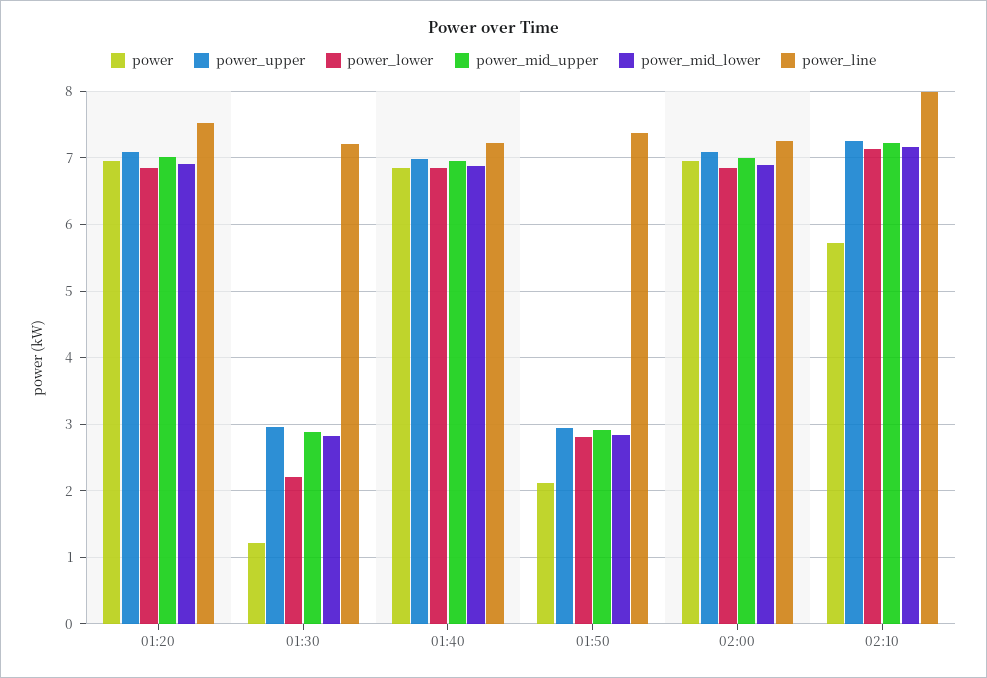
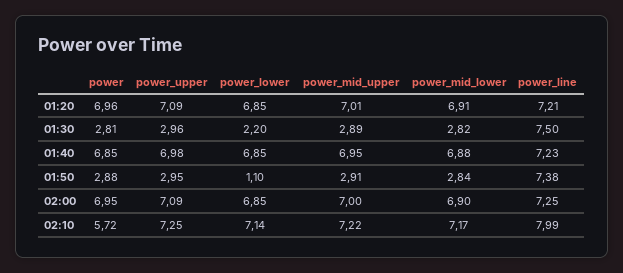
  {
    "power": {
      "01:20": 6.96,
-     "01:30": 1.2,
+     "01:30": 2.81,
      "01:40": 6.85,
-     "01:50": 2.1,
+     "01:50": 2.88,
      "02:00": 6.95,
      "02:10": 5.72
    },
    "power_upper": {
      "01:20": 7.09,
      "01:30": 2.96,
      "01:40": 6.98,
      "01:50": 2.95,
      "02:00": 7.09,
      "02:10": 7.25
    },
    "power_lower": {
      "01:20": 6.85,
      "01:30": 2.2,
      "01:40": 6.85,
-     "01:50": 2.8,
+     "01:50": 1.1,
      "02:00": 6.85,
      "02:10": 7.14
    },
    "power_mid_upper": {
      "01:20": 7.01,
      "01:30": 2.89,
      "01:40": 6.95,
      "01:50": 2.91,
      "02:00": 7,
      "02:10": 7.22
    },
    "power_mid_lower": {
      "01:20": 6.91,
      "01:30": 2.82,
      "01:40": 6.88,
      "01:50": 2.84,
      "02:00": 6.9,
      "02:10": 7.17
    },
    "power_line": {
-     "01:20": 7.5,
+     "01:20": 7.21,
-     "01:30": 7.2,
+     "01:30": 7.5,
      "01:40": 7.23,
      "01:50": 7.38,
      "02:00": 7.25,
      "02:10": 7.99
    }
  }

